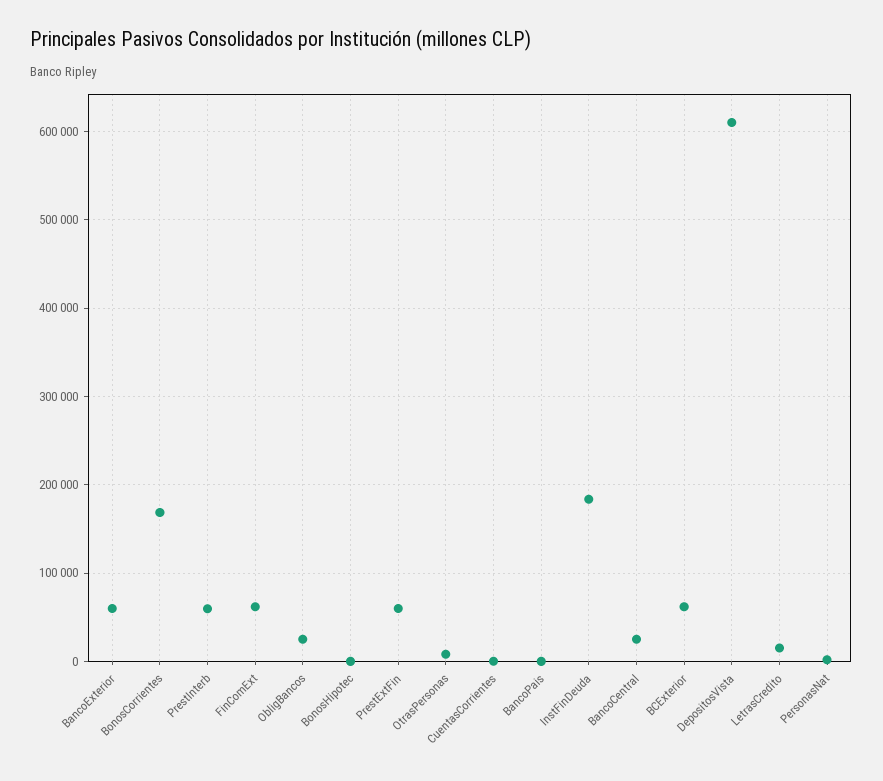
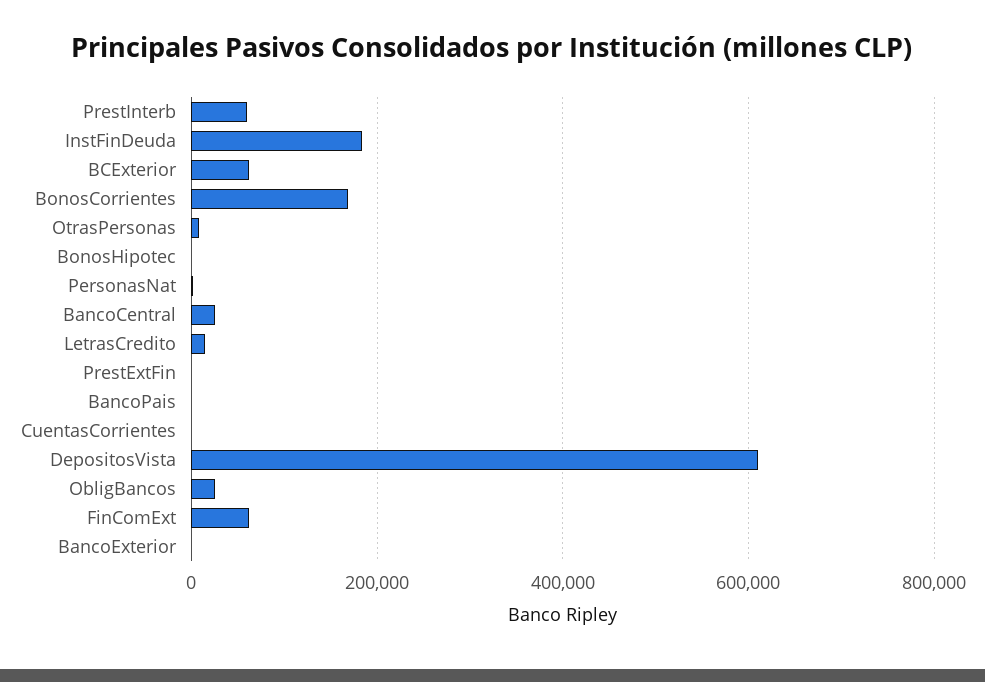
  {
-   "BancoExterior": 60000,
+   "BancoExterior": 0,
    "BonosCorrientes": 170000,
    "PrestInterb": 60000,
    "FinComExt": 60000,
    "ObligBancos": 30000,
    "BonosHipotec": 0,
-   "PrestExtFin": 60000,
+   "PrestExtFin": 0,
    "OtrasPersonas": 10000,
    "CuentasCorrientes": 0,
    "BancoPais": 0,
    "InstFinDeuda": 180000,
    "BancoCentral": 30000,
    "BCExterior": 60000,
    "DepositosVista": 610000,
    "LetrasCredito": 20000,
    "PersonasNat": 0
  }

